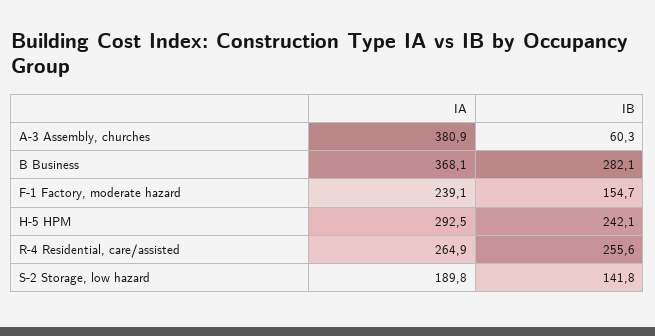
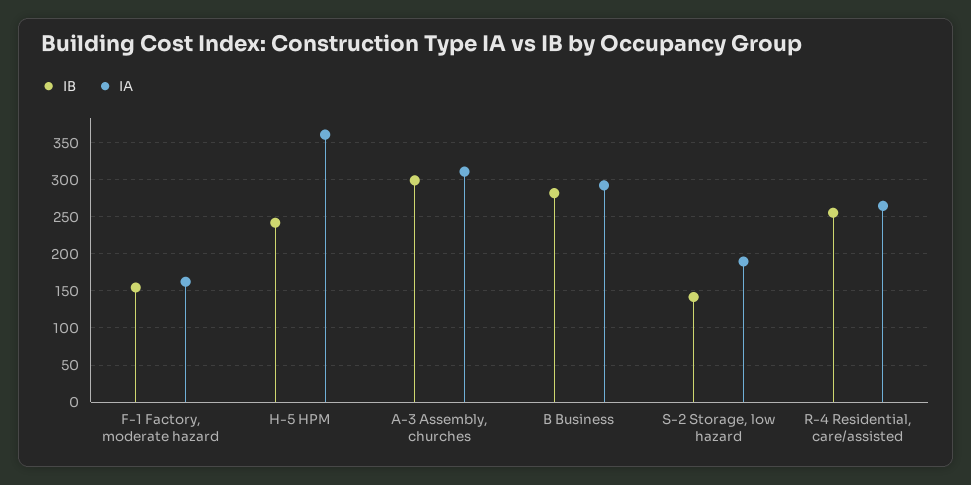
  {
    "IA": {
-     "A-3 Assembly, churches": 380.9,
+     "A-3 Assembly, churches": 310,
-     "B Business": 368.1,
+     "B Business": 290,
-     "F-1 Factory, moderate hazard": 239.1,
+     "F-1 Factory, moderate hazard": 160,
-     "H-5 HPM": 292.5,
+     "H-5 HPM": 360,
      "R-4 Residential, care/assisted": 264.9,
      "S-2 Storage, low hazard": 189.8
    },
    "IB": {
-     "A-3 Assembly, churches": 60.3,
+     "A-3 Assembly, churches": 300,
      "B Business": 282.1,
      "F-1 Factory, moderate hazard": 154.7,
      "H-5 HPM": 242.1,
      "R-4 Residential, care/assisted": 255.6,
      "S-2 Storage, low hazard": 141.8
    }
  }

